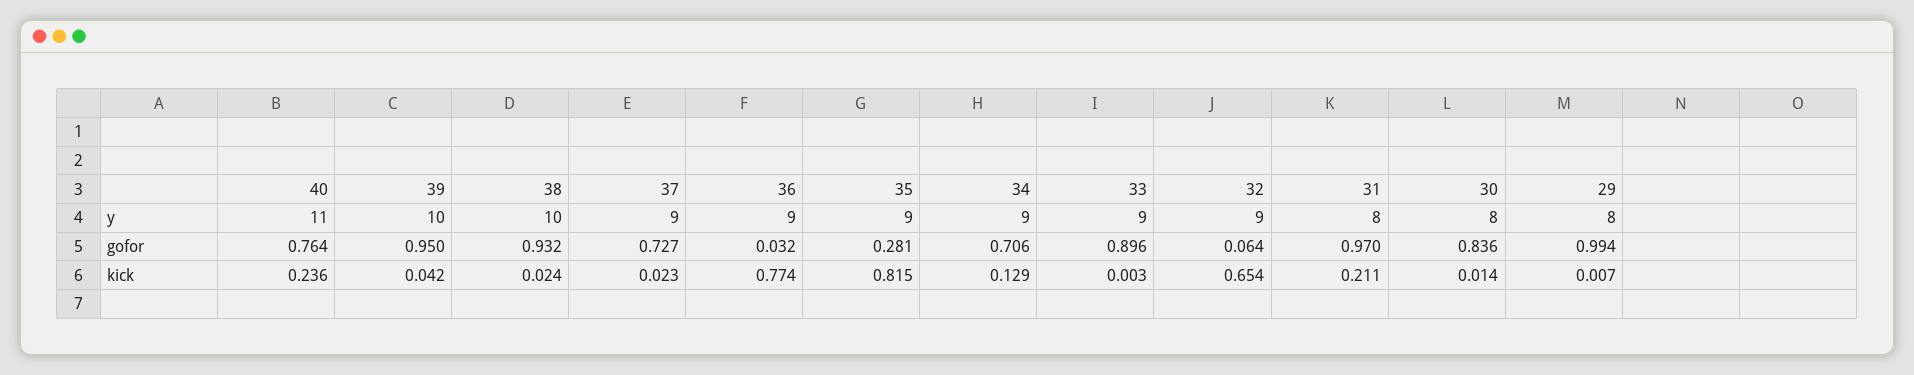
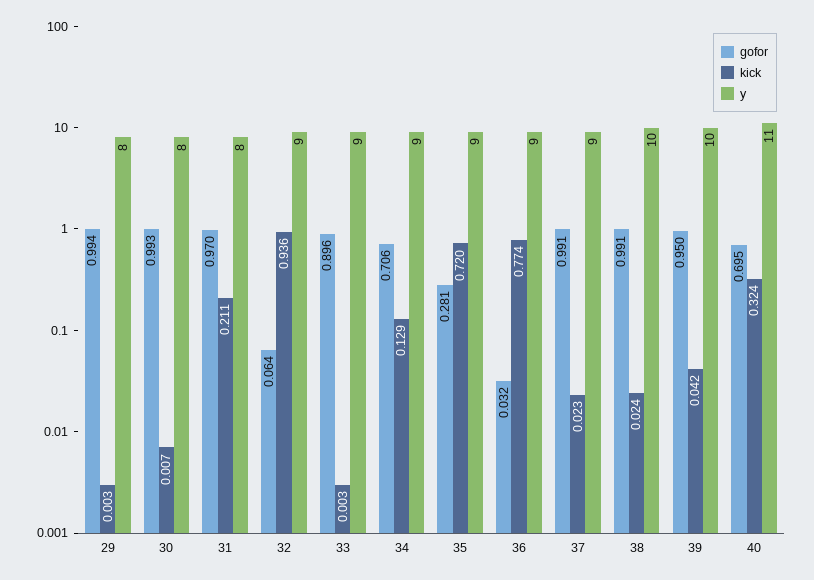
  {
    "y": {
      "40": 11,
      "39": 10,
      "38": 10,
      "37": 9,
      "36": 9,
      "35": 9,
      "34": 9,
      "33": 9,
      "32": 9,
      "31": 8,
      "30": 8,
      "29": 8
    },
    "gofor": {
-     "40": 0.764,
+     "40": 0.695,
      "39": 0.95,
-     "38": 0.932,
+     "38": 0.991,
-     "37": 0.727,
+     "37": 0.991,
      "36": 0.032,
      "35": 0.281,
      "34": 0.706,
      "33": 0.896,
      "32": 0.064,
      "31": 0.97,
-     "30": 0.836,
+     "30": 0.993,
      "29": 0.994
    },
    "kick": {
-     "40": 0.236,
+     "40": 0.324,
      "39": 0.042,
      "38": 0.024,
      "37": 0.023,
      "36": 0.774,
-     "35": 0.815,
+     "35": 0.72,
      "34": 0.129,
      "33": 0.003,
-     "32": 0.654,
+     "32": 0.936,
      "31": 0.211,
-     "30": 0.014,
+     "30": 0.007,
-     "29": 0.007
+     "29": 0.003
    }
  }

